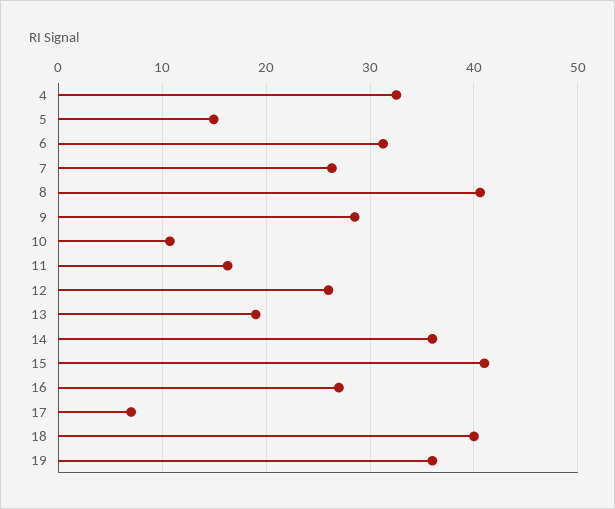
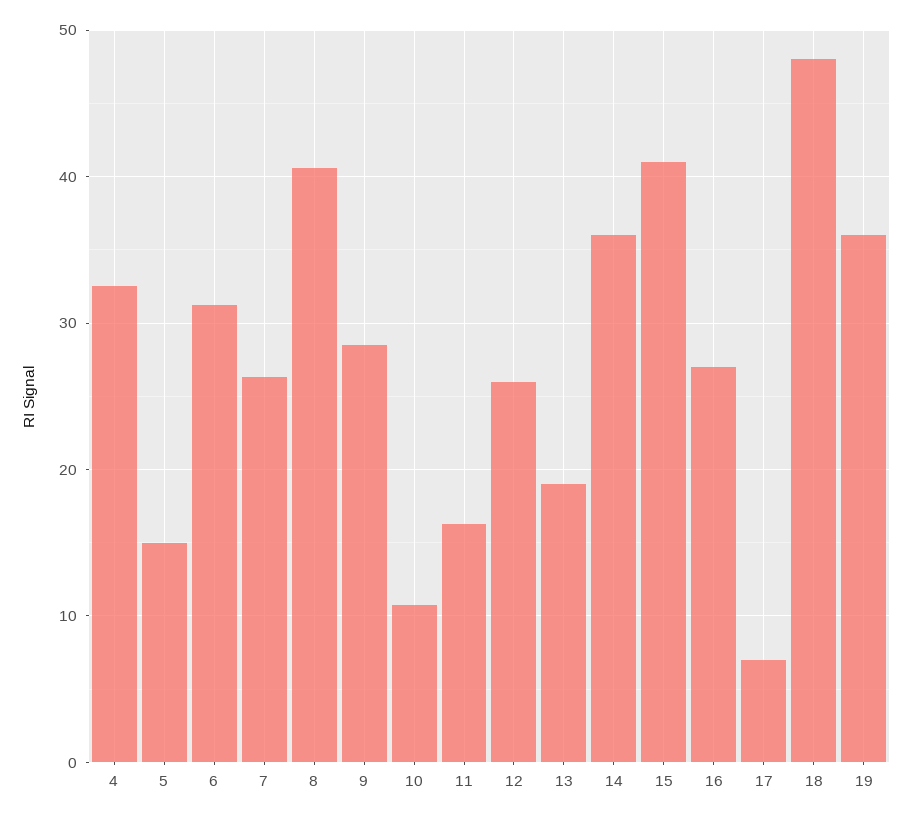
  {
    "4": 33,
    "5": 15,
    "6": 31,
    "7": 26,
    "8": 41,
    "9": 29,
    "10": 11,
    "11": 16,
    "12": 26,
    "13": 19,
    "14": 36,
    "15": 41,
    "16": 27,
    "17": 7,
-   "18": 40,
+   "18": 48,
    "19": 36
  }

